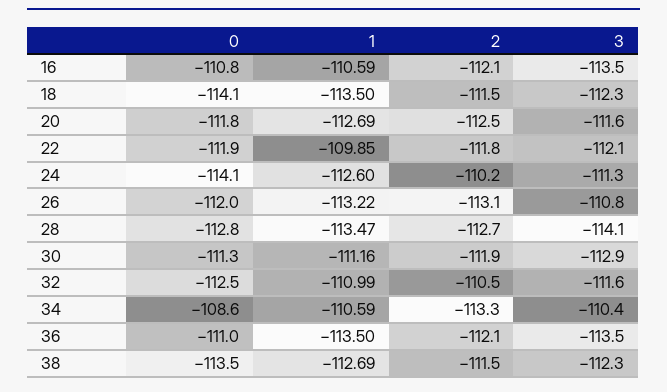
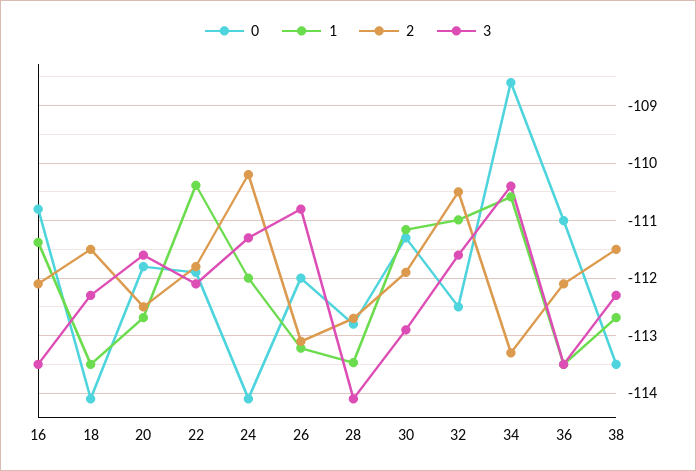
  {
    "0": {
      "16": -110.8,
      "18": -114.1,
      "20": -111.8,
      "22": -111.9,
      "24": -114.1,
      "26": -112,
      "28": -112.8,
      "30": -111.3,
      "32": -112.5,
      "34": -108.6,
      "36": -111,
      "38": -113.5
    },
    "1": {
-     "16": -110.59,
+     "16": -111.4,
      "18": -113.5,
      "20": -112.69,
-     "22": -109.85,
+     "22": -110.4,
-     "24": -112.6,
+     "24": -112,
      "26": -113.22,
      "28": -113.47,
      "30": -111.16,
      "32": -110.99,
      "34": -110.59,
      "36": -113.5,
      "38": -112.69
    },
    "2": {
      "16": -112.1,
      "18": -111.5,
      "20": -112.5,
      "22": -111.8,
      "24": -110.2,
      "26": -113.1,
      "28": -112.7,
      "30": -111.9,
      "32": -110.5,
      "34": -113.3,
      "36": -112.1,
      "38": -111.5
    },
    "3": {
      "16": -113.5,
      "18": -112.3,
      "20": -111.6,
      "22": -112.1,
      "24": -111.3,
      "26": -110.8,
      "28": -114.1,
      "30": -112.9,
      "32": -111.6,
      "34": -110.4,
      "36": -113.5,
      "38": -112.3
    }
  }

